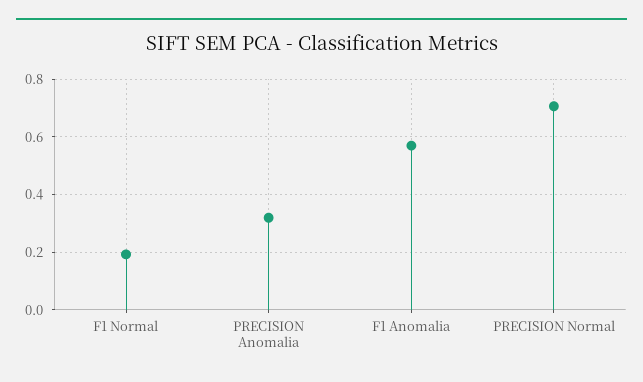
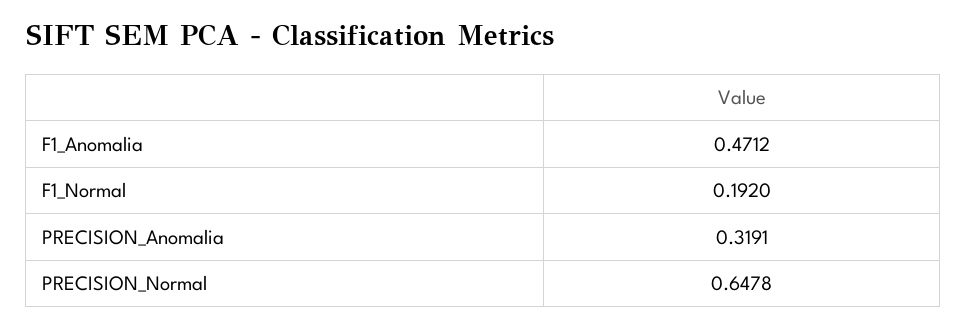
  {
    "F1 Normal": 0.192,
    "PRECISION Anomalia": 0.3191,
-   "F1 Anomalia": 0.575,
+   "F1 Anomalia": 0.4712,
-   "PRECISION Normal": 0.7
+   "PRECISION Normal": 0.6478
  }

